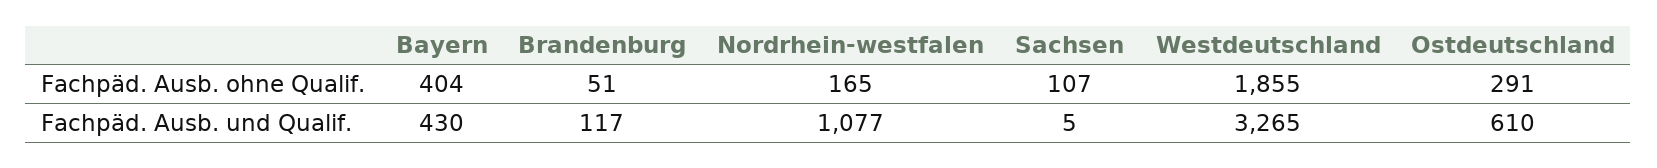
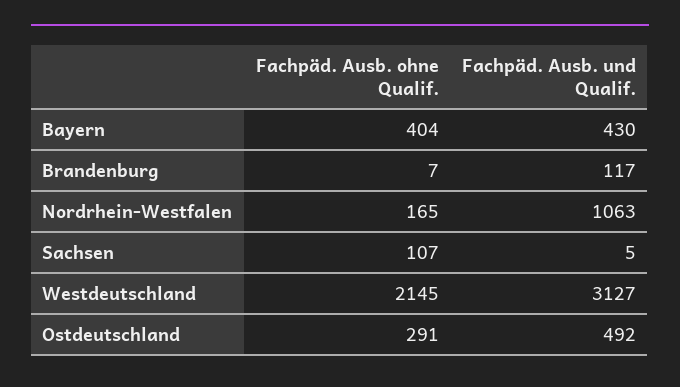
  {
    "Bayern": {
      "Fachpäd. Ausb. ohne Qualif.": 404,
      "Fachpäd. Ausb. und Qualif.": 430
    },
    "Brandenburg": {
-     "Fachpäd. Ausb. ohne Qualif.": 51,
+     "Fachpäd. Ausb. ohne Qualif.": 7,
      "Fachpäd. Ausb. und Qualif.": 117
    },
    "Nordrhein-westfalen": {
      "Fachpäd. Ausb. ohne Qualif.": 165,
-     "Fachpäd. Ausb. und Qualif.": 1077
+     "Fachpäd. Ausb. und Qualif.": 1063
    },
    "Sachsen": {
      "Fachpäd. Ausb. ohne Qualif.": 107,
      "Fachpäd. Ausb. und Qualif.": 5
    },
    "Westdeutschland": {
-     "Fachpäd. Ausb. ohne Qualif.": 1855,
+     "Fachpäd. Ausb. ohne Qualif.": 2145,
-     "Fachpäd. Ausb. und Qualif.": 3265
+     "Fachpäd. Ausb. und Qualif.": 3127
    },
    "Ostdeutschland": {
      "Fachpäd. Ausb. ohne Qualif.": 291,
-     "Fachpäd. Ausb. und Qualif.": 610
+     "Fachpäd. Ausb. und Qualif.": 492
    }
  }

